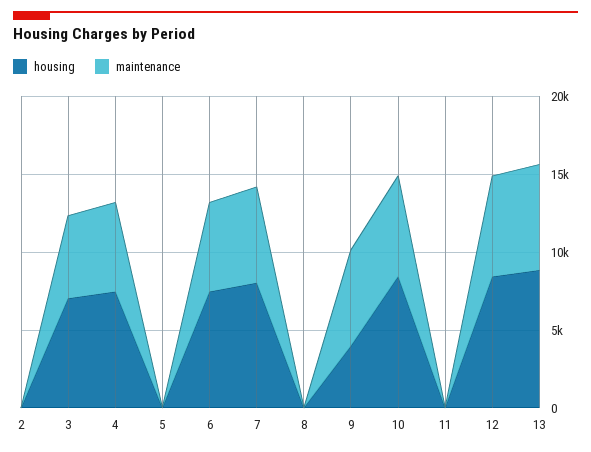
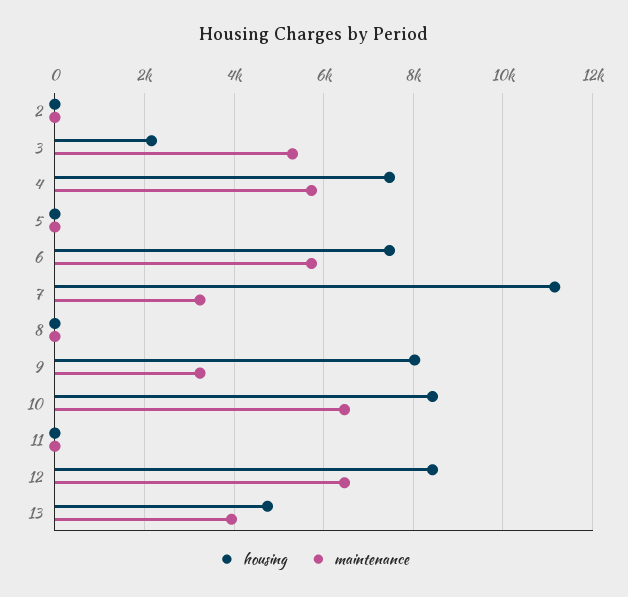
  {
    "housing": {
      "2": 0,
-     "3": 7000,
+     "3": 2200,
      "4": 7400,
      "5": 0,
      "6": 7400,
-     "7": 8000,
+     "7": 11200,
      "8": 0,
-     "9": 4000,
+     "9": 8000,
      "10": 8400,
      "11": 0,
      "12": 8400,
-     "13": 9000
+     "13": 4800
    },
    "maintenance": {
      "2": 0,
      "3": 5400,
      "4": 5800,
      "5": 0,
      "6": 5800,
-     "7": 6000,
+     "7": 3200,
      "8": 0,
-     "9": 6000,
+     "9": 3200,
      "10": 6400,
      "11": 0,
      "12": 6400,
-     "13": 7000
+     "13": 4000
    }
  }

